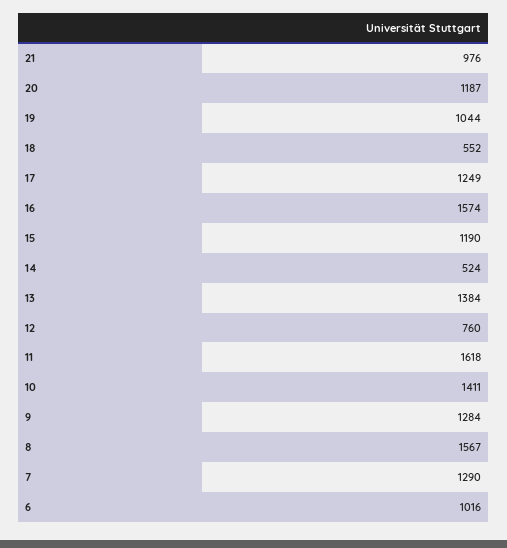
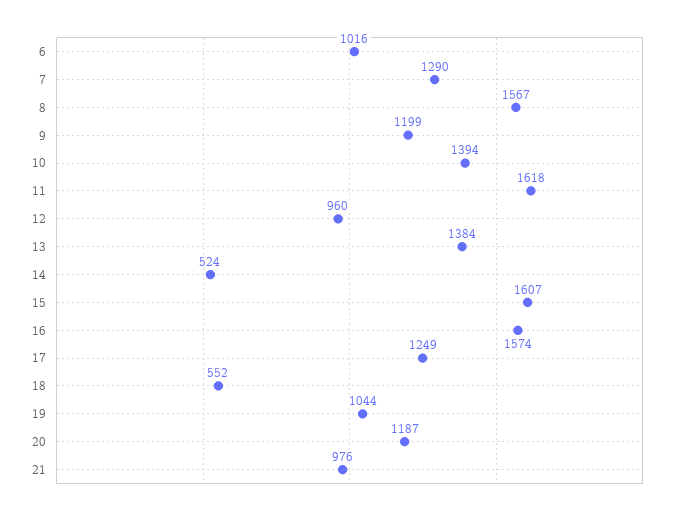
  {
    "21": 976,
    "20": 1187,
    "19": 1044,
    "18": 552,
    "17": 1249,
    "16": 1574,
-   "15": 1190,
+   "15": 1607,
    "14": 524,
    "13": 1384,
-   "12": 760,
+   "12": 960,
    "11": 1618,
-   "10": 1411,
+   "10": 1394,
-   "9": 1284,
+   "9": 1199,
    "8": 1567,
    "7": 1290,
    "6": 1016
  }

